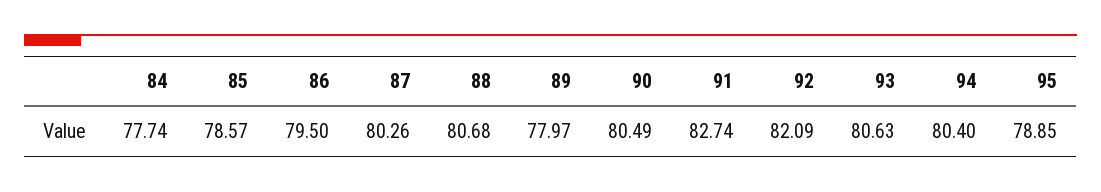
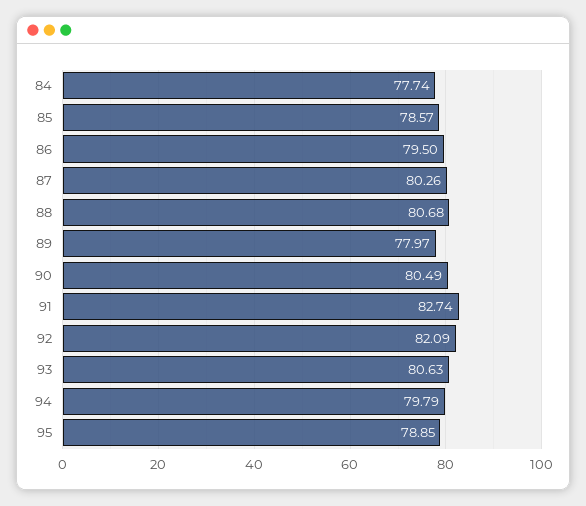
  {
    "84": 77.74,
    "85": 78.57,
    "86": 79.5,
    "87": 80.26,
    "88": 80.68,
    "89": 77.97,
    "90": 80.49,
    "91": 82.74,
    "92": 82.09,
    "93": 80.63,
-   "94": 80.4,
+   "94": 79.79,
    "95": 78.85
  }

